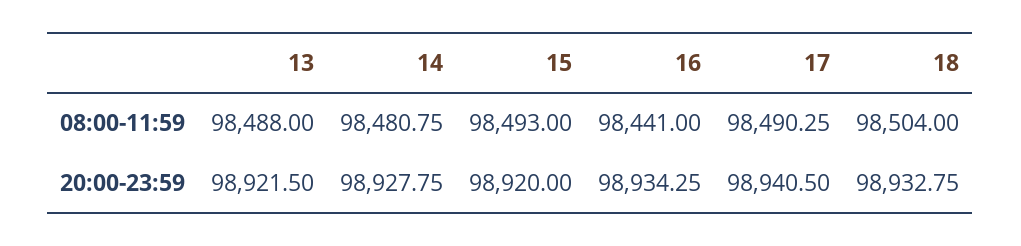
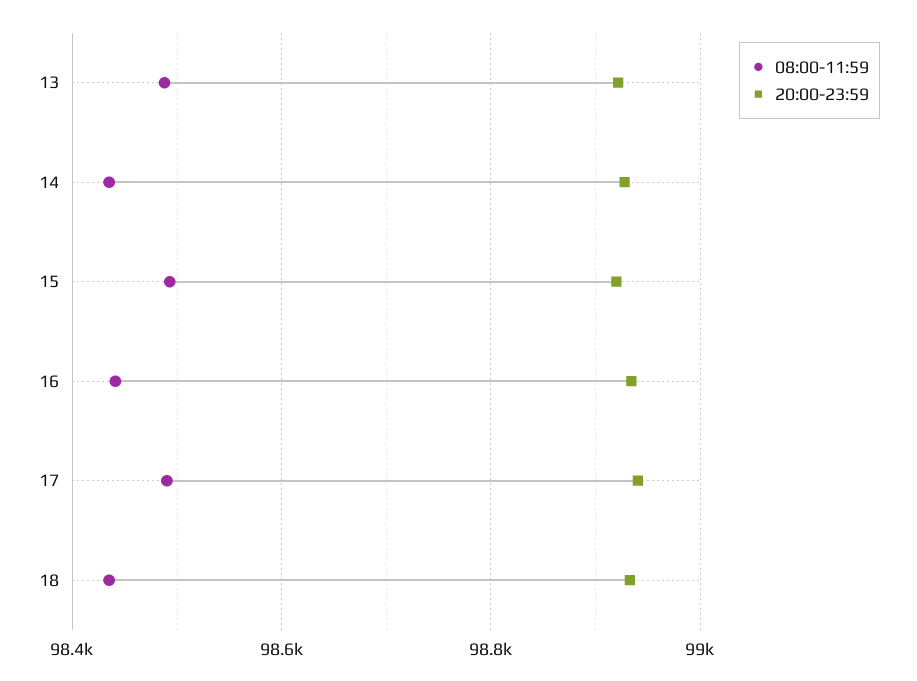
  {
    "08:00-11:59": {
      "13": 98488,
-     "14": 98480.75,
+     "14": 98440,
      "15": 98493,
      "16": 98441,
      "17": 98490.25,
-     "18": 98504
+     "18": 98440
    },
    "20:00-23:59": {
      "13": 98921.5,
      "14": 98927.75,
      "15": 98920,
      "16": 98934.25,
      "17": 98940.5,
      "18": 98932.75
    }
  }

